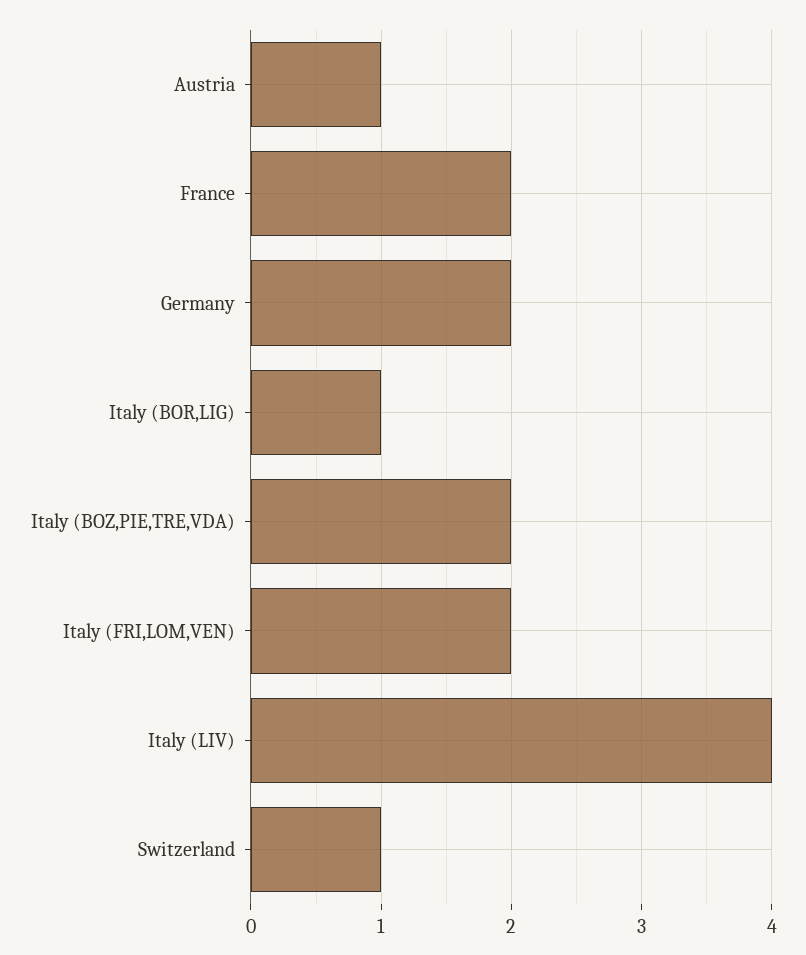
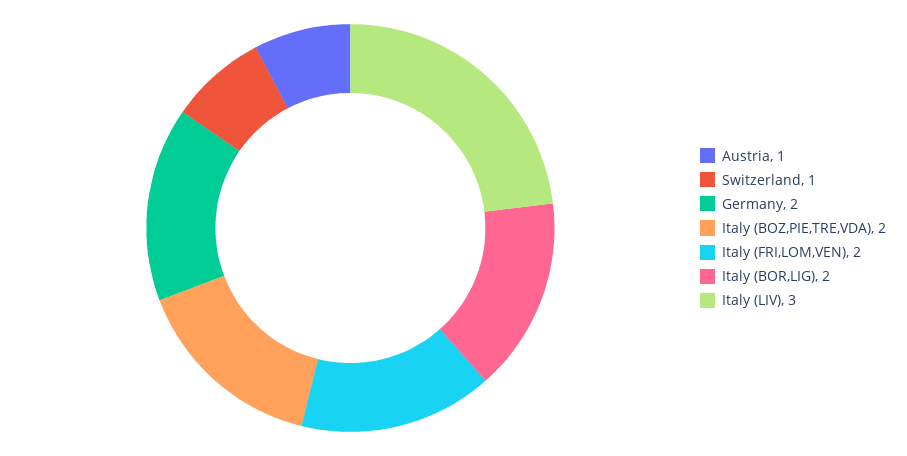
  {
    "Austria": 1,
-   "France": 2,
    "Germany": 2,
-   "Italy (BOR,LIG)": 1,
+   "Italy (BOR,LIG)": 2,
    "Italy (BOZ,PIE,TRE,VDA)": 2,
    "Italy (FRI,LOM,VEN)": 2,
-   "Italy (LIV)": 4,
+   "Italy (LIV)": 3,
    "Switzerland": 1
  }

